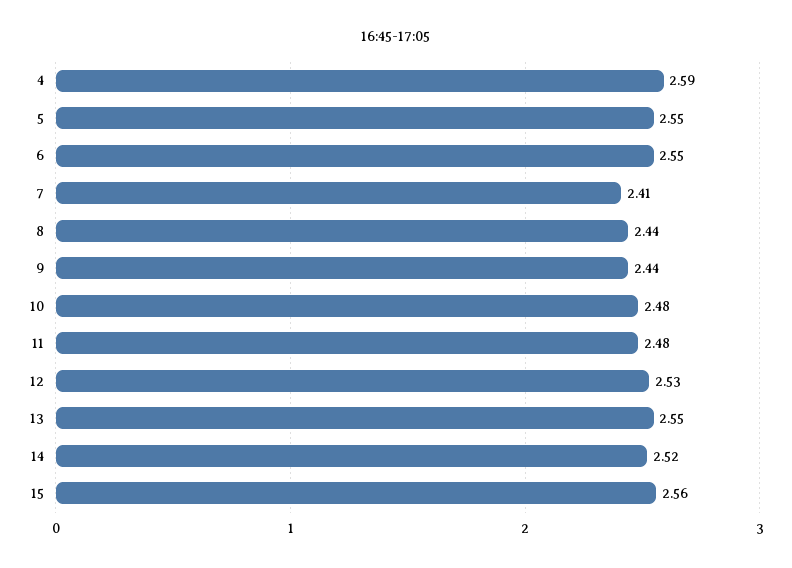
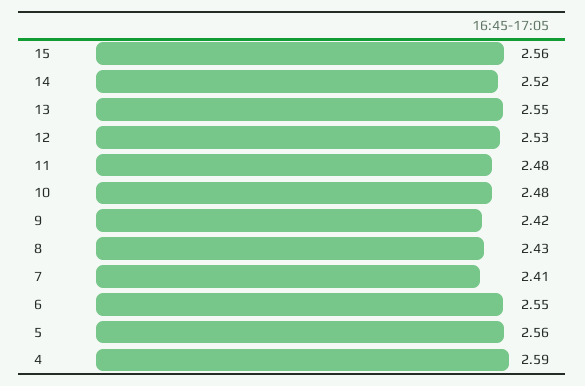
  {
    "4": 2.59,
-   "5": 2.55,
+   "5": 2.56,
    "6": 2.55,
    "7": 2.41,
-   "8": 2.44,
+   "8": 2.43,
-   "9": 2.44,
+   "9": 2.42,
    "10": 2.48,
    "11": 2.48,
    "12": 2.53,
    "13": 2.55,
    "14": 2.52,
    "15": 2.56
  }

